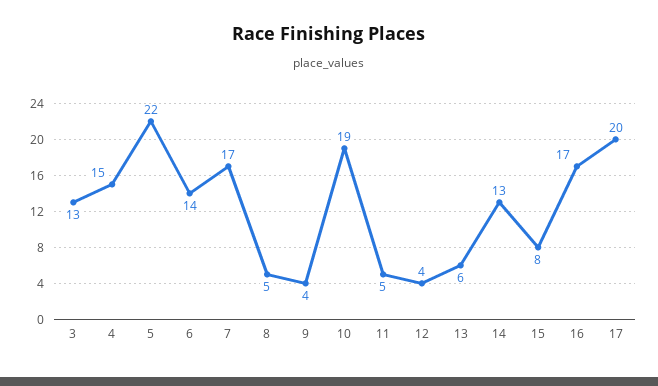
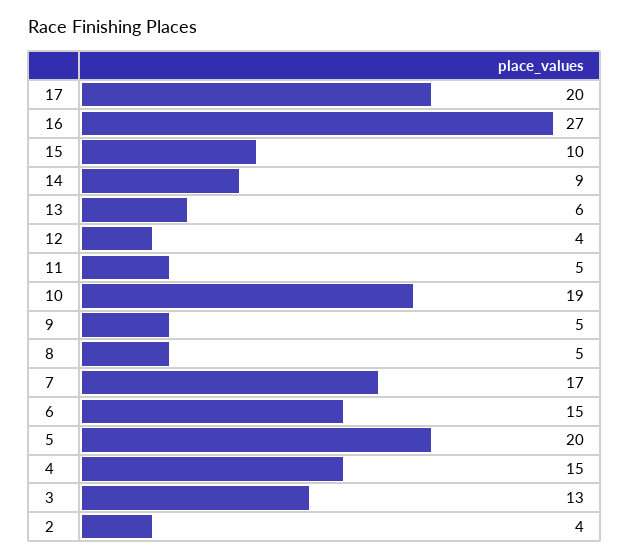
  {
    "3": 13,
    "4": 15,
-   "5": 22,
+   "5": 20,
-   "6": 14,
+   "6": 15,
    "7": 17,
    "8": 5,
-   "9": 4,
+   "9": 5,
    "10": 19,
    "11": 5,
    "12": 4,
    "13": 6,
-   "14": 13,
+   "14": 9,
-   "15": 8,
+   "15": 10,
-   "16": 17,
+   "16": 27,
-   "17": 20
+   "17": 20,
+   "2": 4
  }

